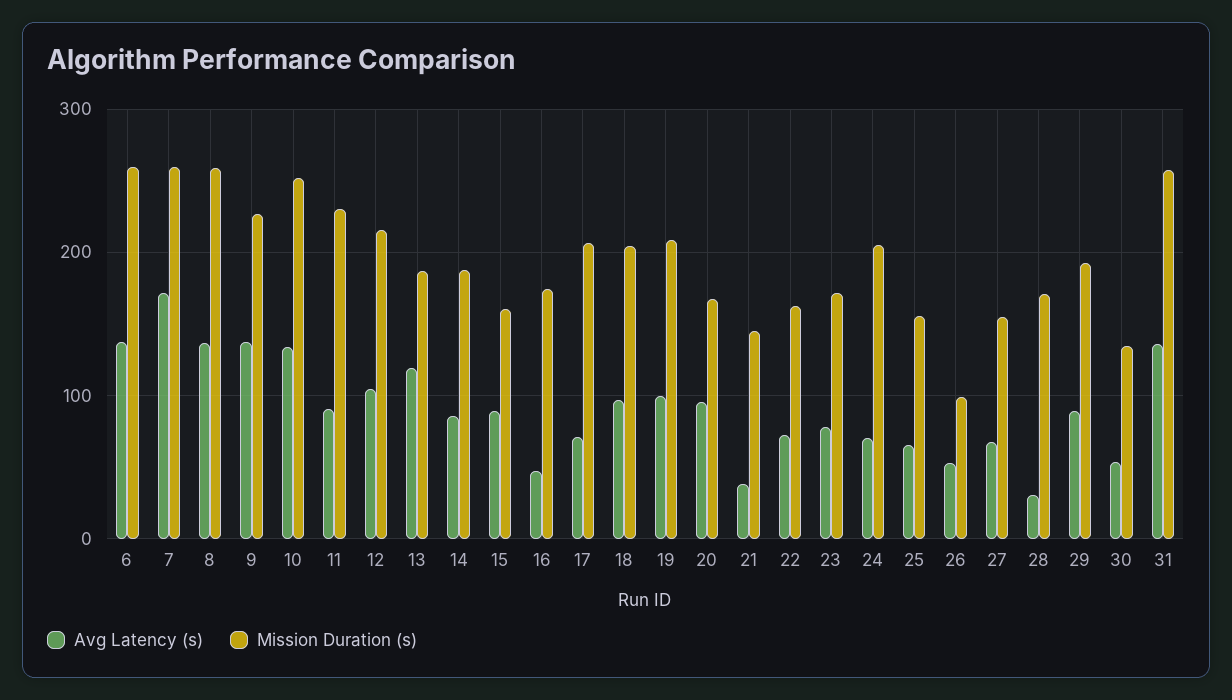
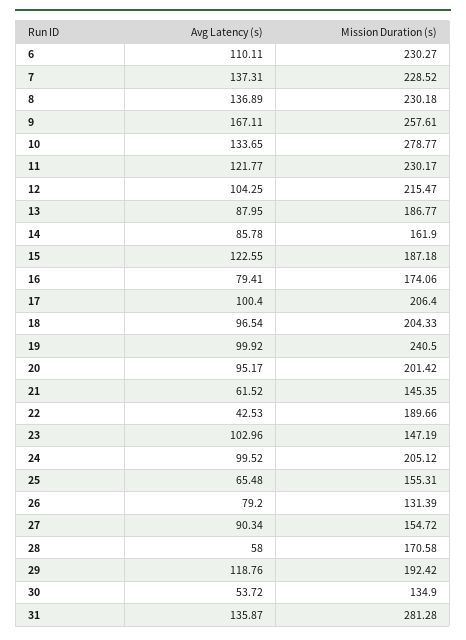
  {
    "Avg Latency (s)": {
-     "6": 140,
+     "6": 110.11,
-     "7": 170,
+     "7": 137.31,
      "8": 136.89,
-     "9": 140,
+     "9": 167.11,
      "10": 133.65,
-     "11": 90,
+     "11": 121.77,
      "12": 104.25,
-     "13": 120,
+     "13": 87.95,
      "14": 85.78,
-     "15": 90,
+     "15": 122.55,
-     "16": 50,
+     "16": 79.41,
-     "17": 70,
+     "17": 100.4,
      "18": 96.54,
      "19": 99.92,
      "20": 95.17,
-     "21": 40,
+     "21": 61.52,
-     "22": 70,
+     "22": 42.53,
-     "23": 80,
+     "23": 102.96,
-     "24": 70,
+     "24": 99.52,
      "25": 65.48,
-     "26": 50,
+     "26": 79.2,
-     "27": 70,
+     "27": 90.34,
-     "28": 30,
+     "28": 58,
-     "29": 90,
+     "29": 118.76,
      "30": 53.72,
      "31": 135.87
    },
    "Mission Duration (s)": {
-     "6": 260,
+     "6": 230.27,
-     "7": 260,
+     "7": 228.52,
-     "8": 260,
+     "8": 230.18,
-     "9": 230,
+     "9": 257.61,
-     "10": 250,
+     "10": 278.77,
      "11": 230.17,
      "12": 215.47,
      "13": 186.77,
-     "14": 190,
+     "14": 161.9,
-     "15": 160,
+     "15": 187.18,
      "16": 174.06,
      "17": 206.4,
      "18": 204.33,
-     "19": 210,
+     "19": 240.5,
-     "20": 170,
+     "20": 201.42,
      "21": 145.35,
-     "22": 160,
+     "22": 189.66,
-     "23": 170,
+     "23": 147.19,
      "24": 205.12,
      "25": 155.31,
-     "26": 100,
+     "26": 131.39,
      "27": 154.72,
      "28": 170.58,
      "29": 192.42,
      "30": 134.9,
-     "31": 260
+     "31": 281.28
    }
  }

